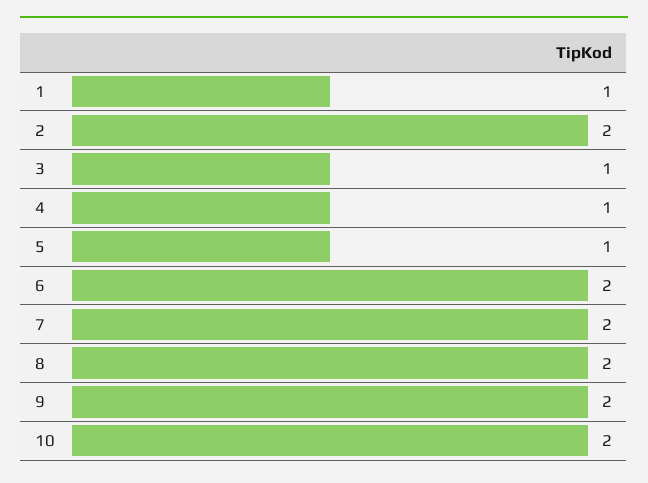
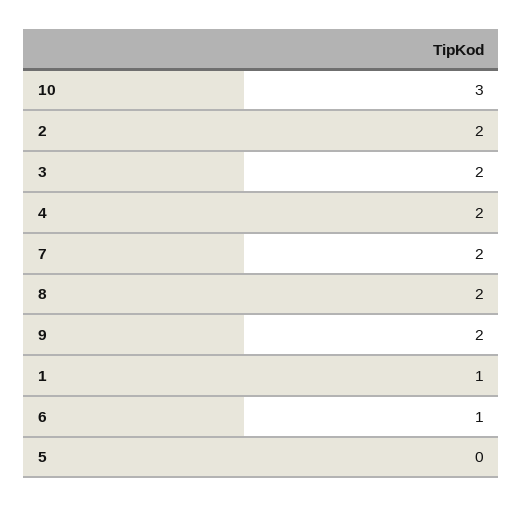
  {
    "1": 1,
    "2": 2,
-   "3": 1,
+   "3": 2,
-   "4": 1,
+   "4": 2,
-   "5": 1,
+   "5": 0,
-   "6": 2,
+   "6": 1,
    "7": 2,
    "8": 2,
    "9": 2,
-   "10": 2
+   "10": 3
  }

